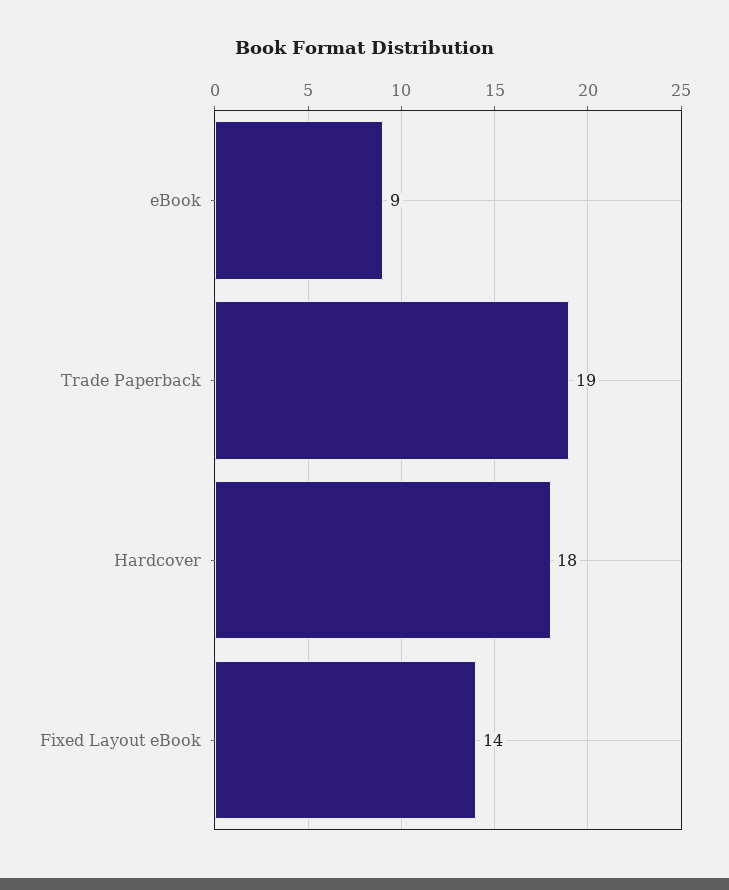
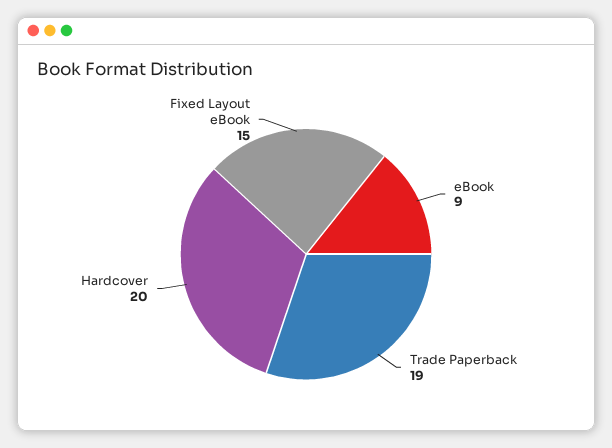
  {
    "eBook": 9,
    "Trade Paperback": 19,
-   "Hardcover": 18,
+   "Hardcover": 20,
-   "Fixed Layout eBook": 14
+   "Fixed Layout eBook": 15
  }

